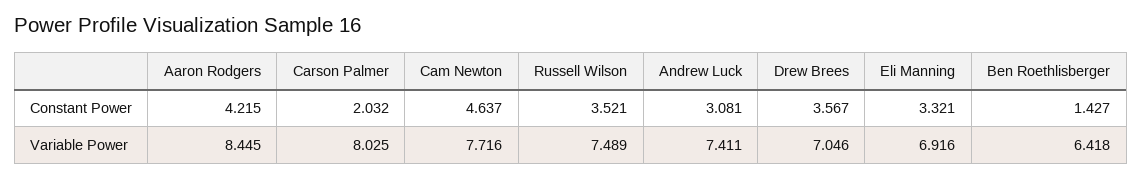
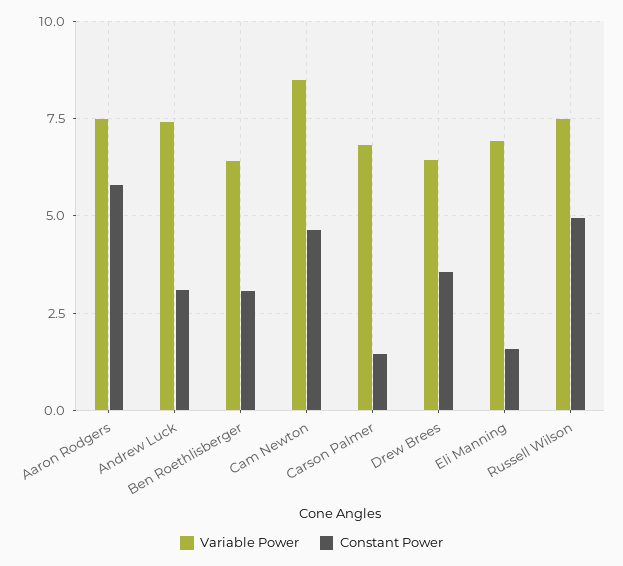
  {
    "Constant Power": {
-     "Aaron Rodgers": 4.215,
+     "Aaron Rodgers": 5.75,
-     "Carson Palmer": 2.032,
+     "Carson Palmer": 1.5,
      "Cam Newton": 4.637,
-     "Russell Wilson": 3.521,
+     "Russell Wilson": 5,
      "Andrew Luck": 3.081,
      "Drew Brees": 3.567,
-     "Eli Manning": 3.321,
+     "Eli Manning": 1.5,
-     "Ben Roethlisberger": 1.427
+     "Ben Roethlisberger": 3
    },
    "Variable Power": {
-     "Aaron Rodgers": 8.445,
+     "Aaron Rodgers": 7.5,
-     "Carson Palmer": 8.025,
+     "Carson Palmer": 6.75,
-     "Cam Newton": 7.716,
+     "Cam Newton": 8.5,
      "Russell Wilson": 7.489,
      "Andrew Luck": 7.411,
-     "Drew Brees": 7.046,
+     "Drew Brees": 6.5,
      "Eli Manning": 6.916,
      "Ben Roethlisberger": 6.418
    }
  }

